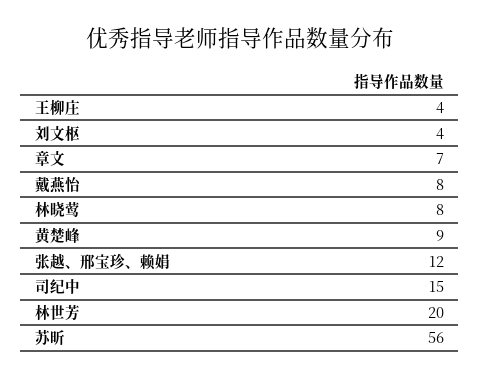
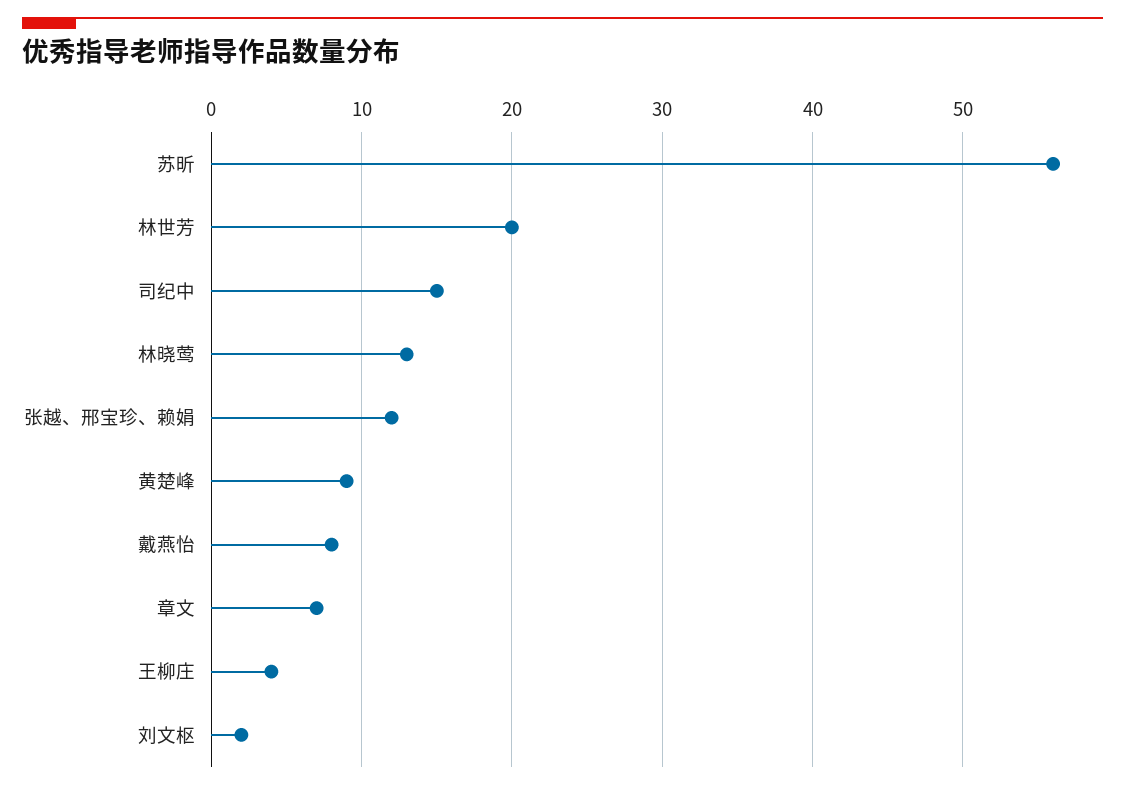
  {
    "王柳庄": 4,
-   "刘文枢": 4,
+   "刘文枢": 2,
    "章文": 7,
    "戴燕怡": 8,
-   "林晓莺": 8,
+   "林晓莺": 13,
    "黄楚峰": 9,
    "张越、邢宝珍、赖娟": 12,
    "司纪中": 15,
    "林世芳": 20,
    "苏昕": 56
  }

